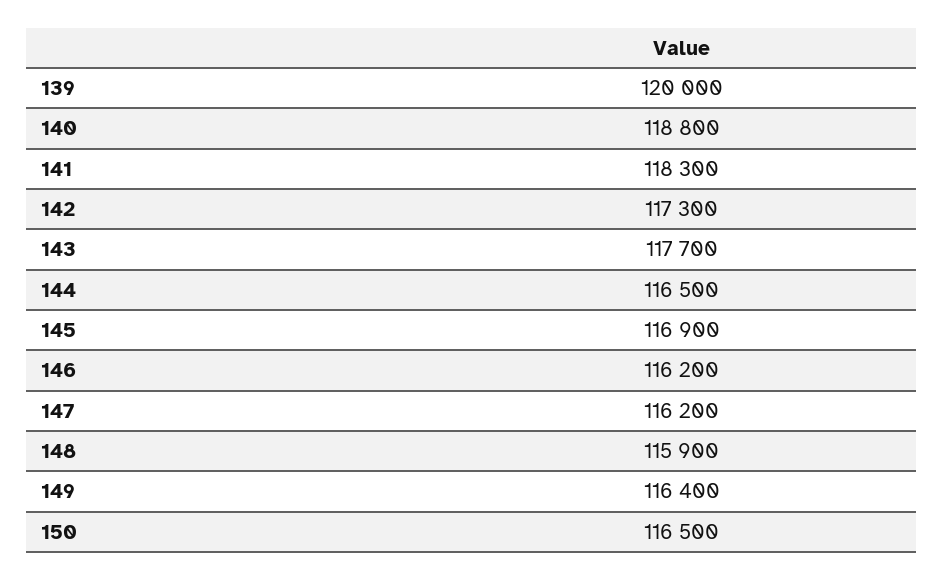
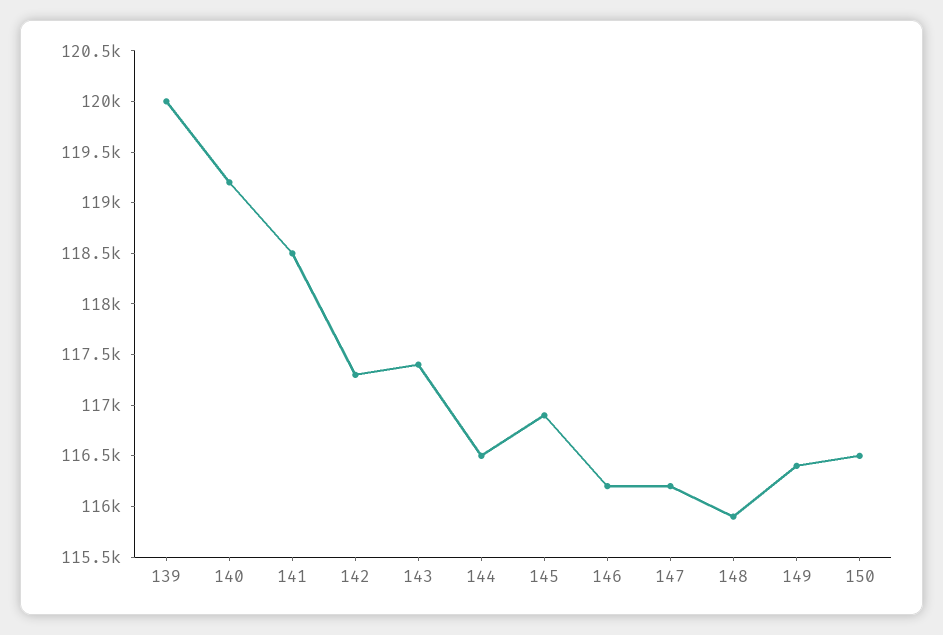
  {
    "139": 120000,
-   "140": 118800,
+   "140": 119200,
-   "141": 118300,
+   "141": 118500,
    "142": 117300,
-   "143": 117700,
+   "143": 117400,
    "144": 116500,
    "145": 116900,
    "146": 116200,
    "147": 116200,
    "148": 115900,
    "149": 116400,
    "150": 116500
  }

